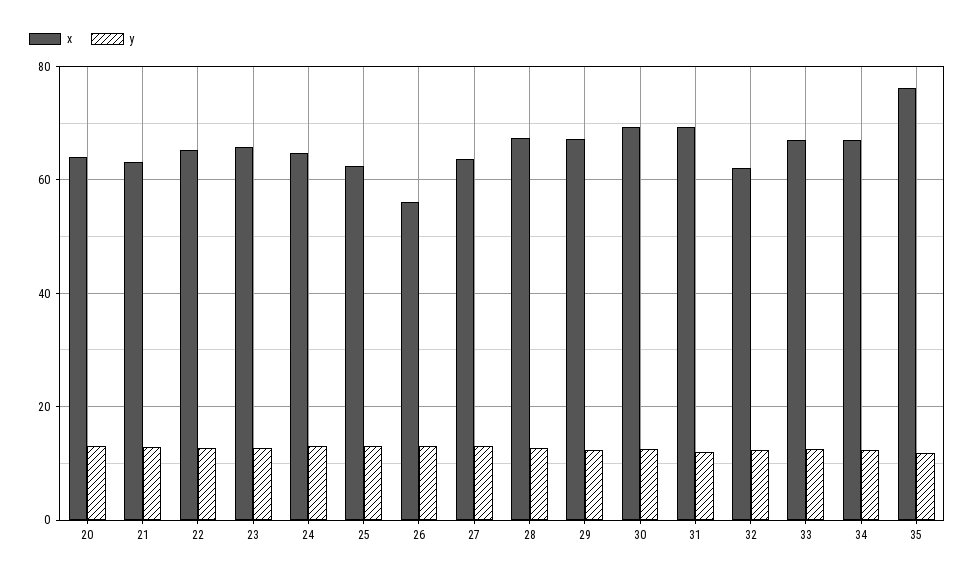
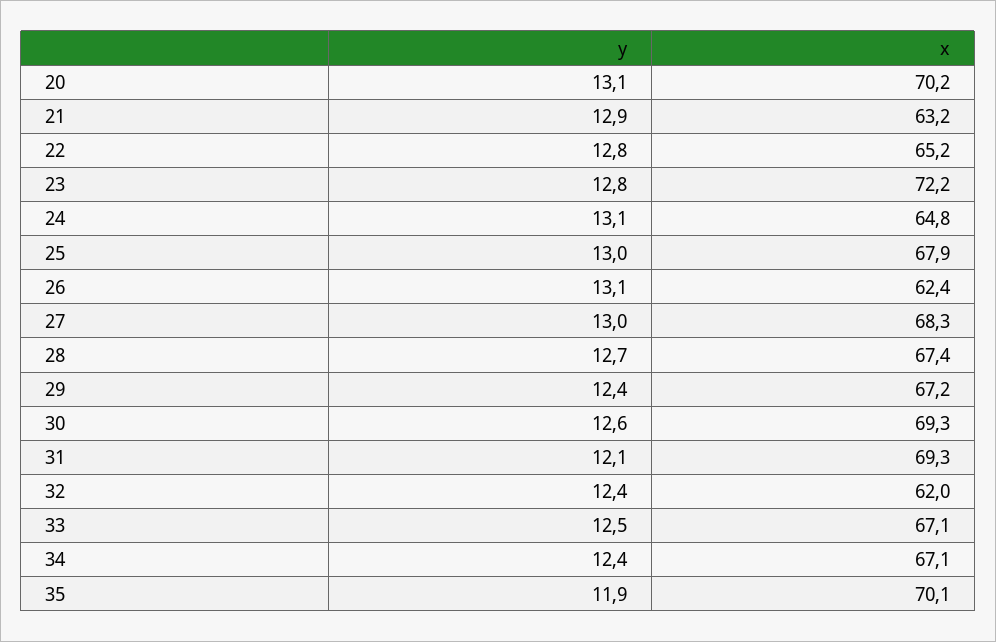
  {
    "x": {
-     "20": 64,
+     "20": 70.2,
      "21": 63.2,
      "22": 65.2,
-     "23": 66,
+     "23": 72.2,
      "24": 64.8,
-     "25": 62,
+     "25": 67.9,
-     "26": 56,
+     "26": 62.4,
-     "27": 64,
+     "27": 68.3,
      "28": 67.4,
      "29": 67.2,
      "30": 69.3,
      "31": 69.3,
      "32": 62,
      "33": 67.1,
      "34": 67.1,
-     "35": 76
+     "35": 70.1
    },
    "y": {
      "20": 13.1,
      "21": 12.9,
      "22": 12.8,
      "23": 12.8,
      "24": 13.1,
      "25": 13,
      "26": 13.1,
      "27": 13,
      "28": 12.7,
      "29": 12.4,
      "30": 12.6,
      "31": 12.1,
      "32": 12.4,
      "33": 12.5,
      "34": 12.4,
      "35": 11.9
    }
  }

